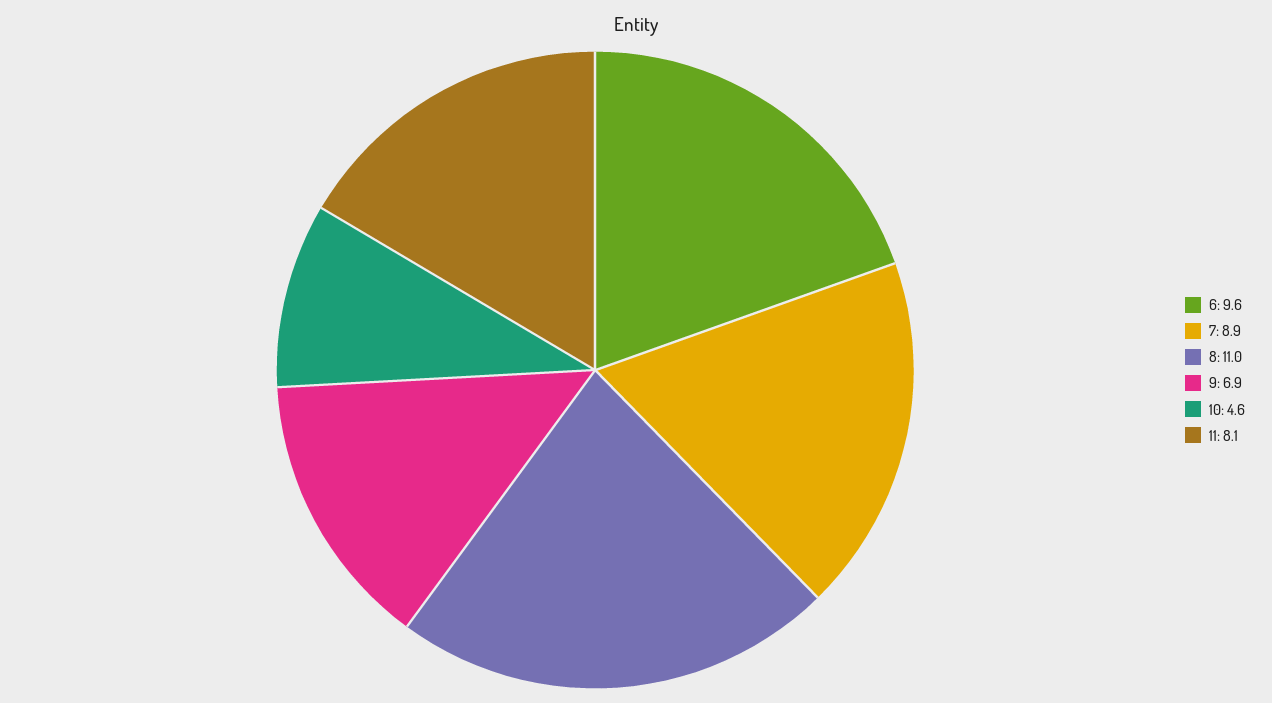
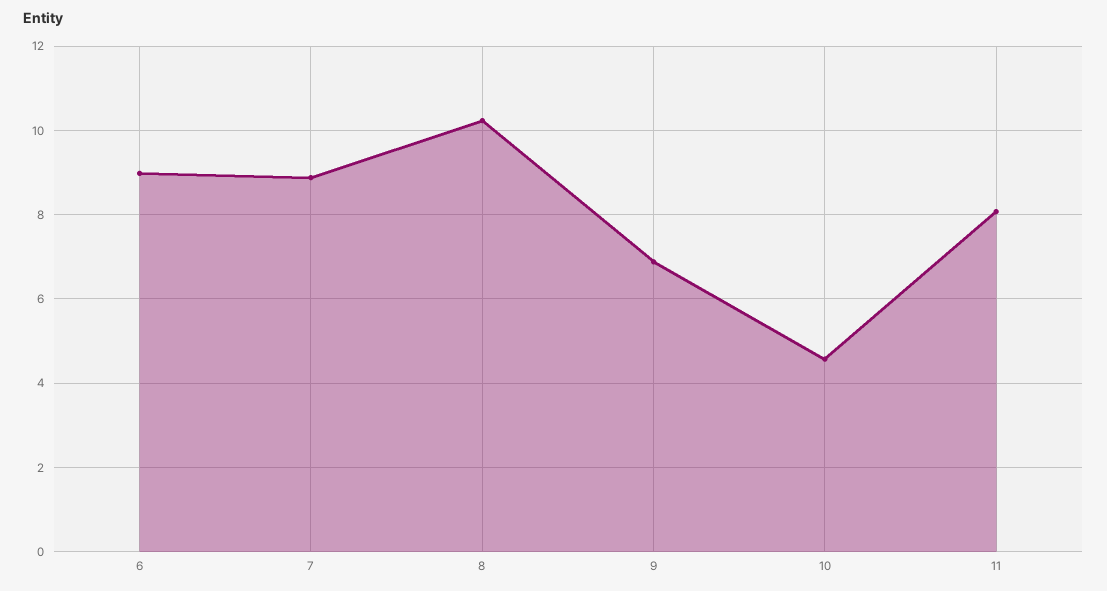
  {
-   "6": 9.6,
+   "6": 9,
    "7": 8.9,
-   "8": 11,
+   "8": 10.2,
    "9": 6.9,
    "10": 4.6,
    "11": 8.1
  }

